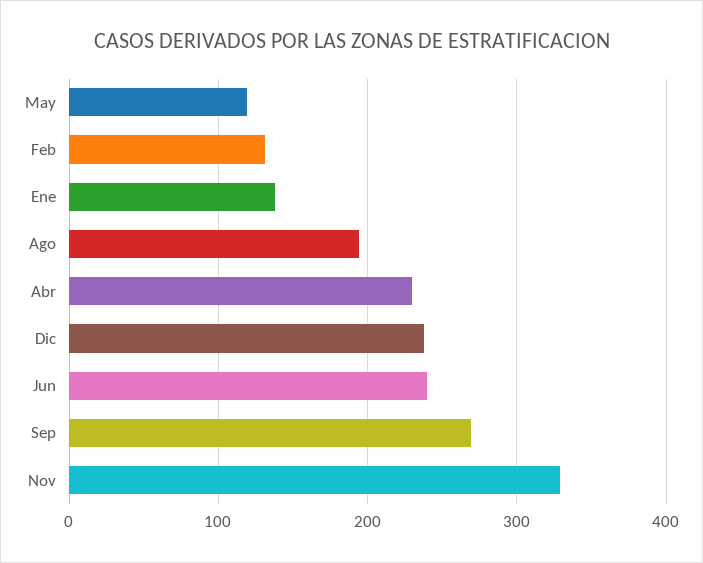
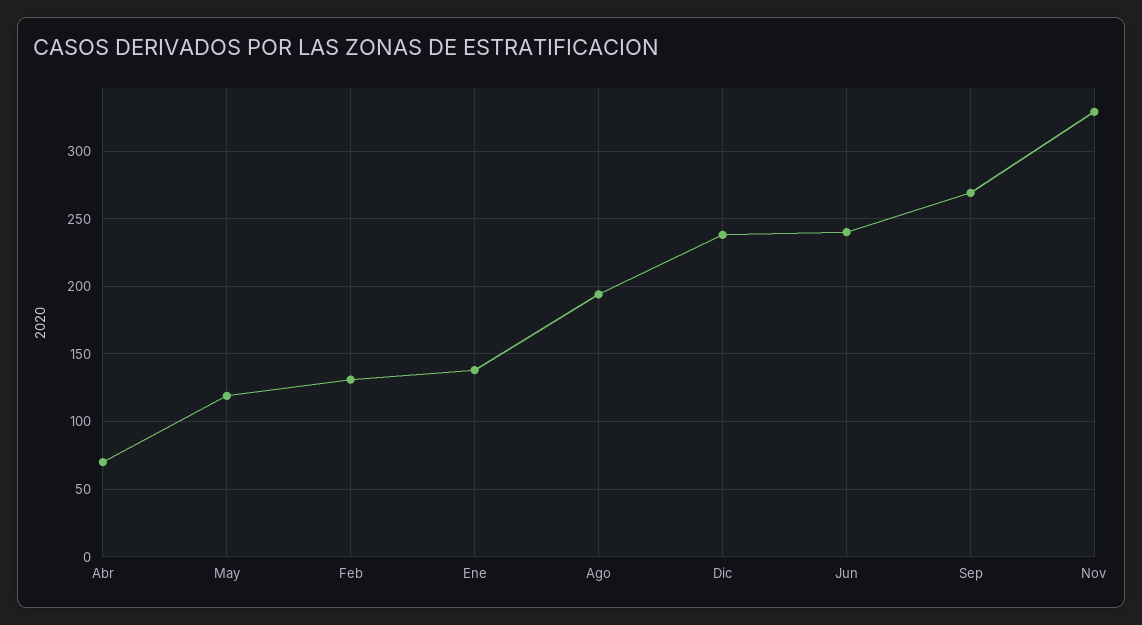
  {
    "May": 120,
    "Feb": 130,
    "Ene": 140,
    "Ago": 195,
-   "Abr": 230,
+   "Abr": 70,
    "Dic": 240,
    "Jun": 240,
    "Sep": 270,
    "Nov": 330
  }

